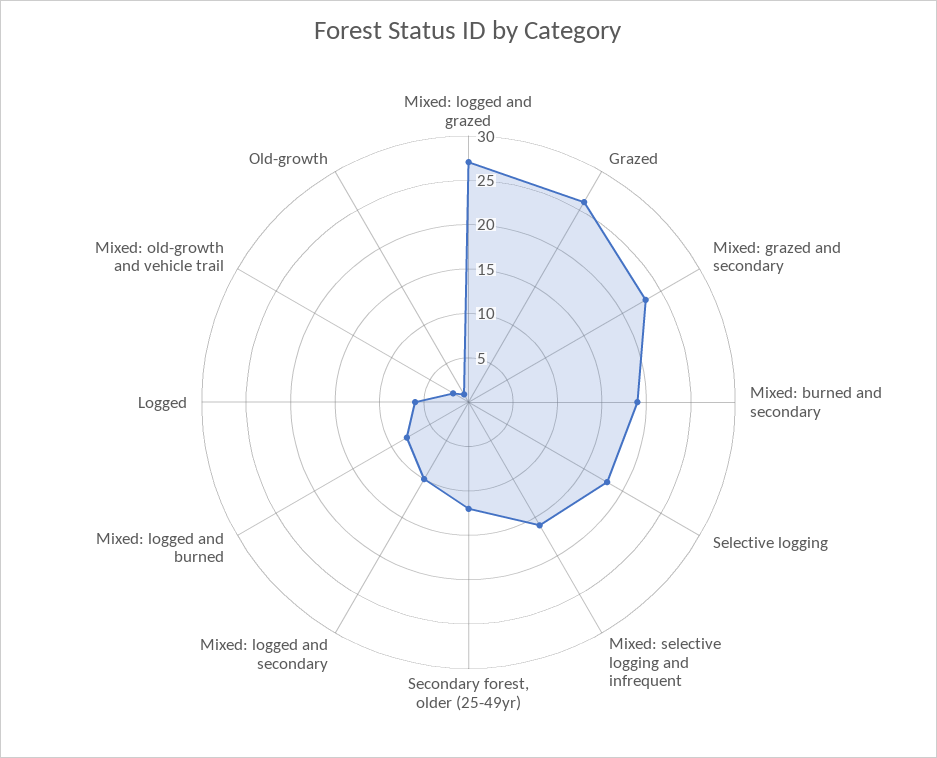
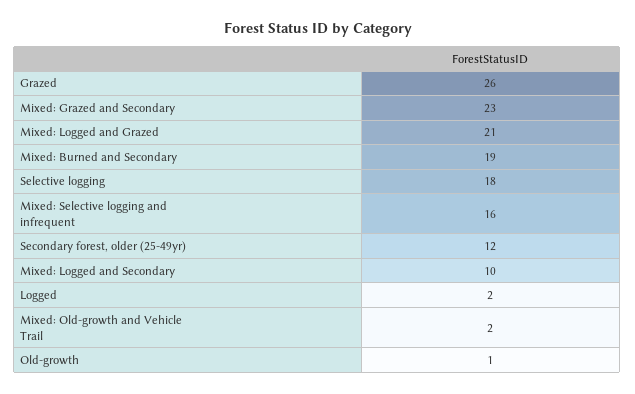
  {
-   "Mixed: logged and grazed": 27,
+   "Mixed: logged and grazed": 21,
    "Grazed": 26,
    "Mixed: grazed and secondary": 23,
    "Mixed: burned and secondary": 19,
    "Selective logging": 18,
    "Mixed: selective logging and infrequent": 16,
    "Secondary forest, older (25-49yr)": 12,
    "Mixed: logged and secondary": 10,
-   "Mixed: logged and burned": 8,
-   "Logged": 6,
+   "Logged": 2,
    "Mixed: old-growth and vehicle trail": 2,
    "Old-growth": 1
  }

